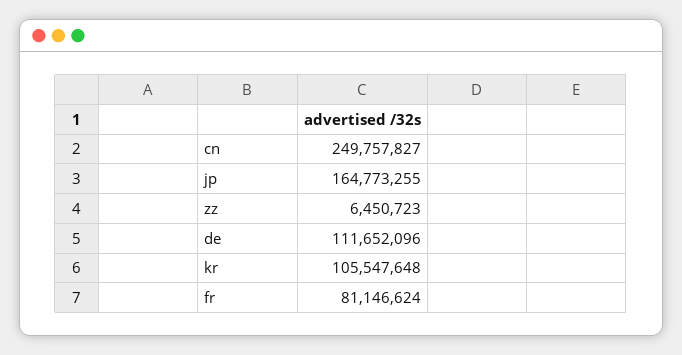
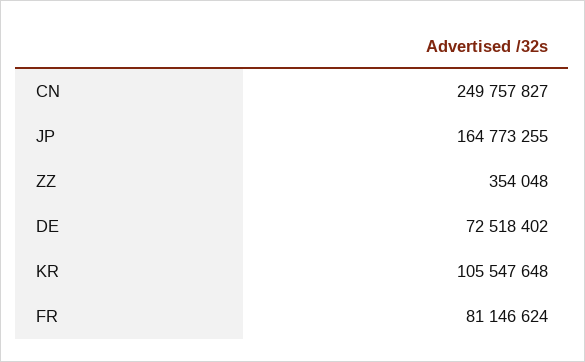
  {
    "cn": 249757827,
    "jp": 164773255,
-   "zz": 6450723,
+   "zz": 354048,
-   "de": 111652096,
+   "de": 72518402,
    "kr": 105547648,
    "fr": 81146624
  }

